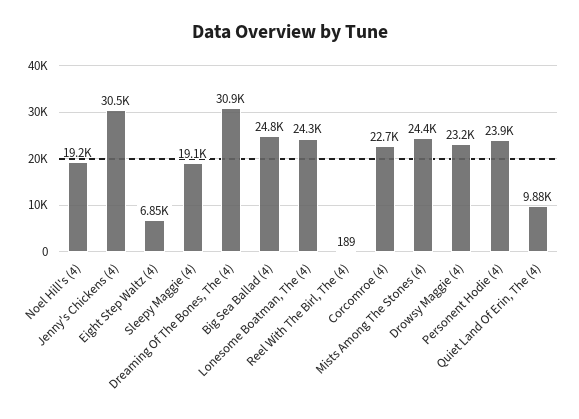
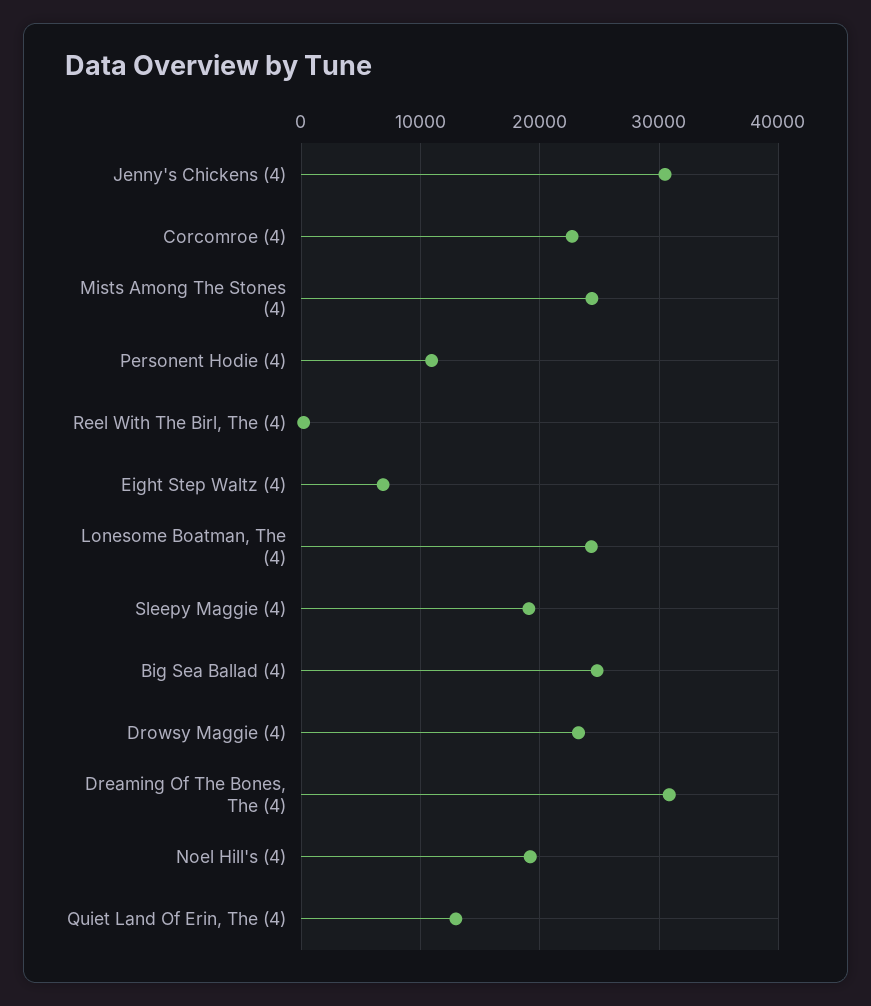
  {
    "Noel Hill's (4)": 19200,
    "Jenny's Chickens (4)": 30500,
    "Eight Step Waltz (4)": 6850,
    "Sleepy Maggie (4)": 19100,
    "Dreaming Of The Bones, The (4)": 30900,
    "Big Sea Ballad (4)": 24800,
    "Lonesome Boatman, The (4)": 24300,
    "Reel With The Birl, The (4)": 189,
    "Corcomroe (4)": 22700,
    "Mists Among The Stones (4)": 24400,
    "Drowsy Maggie (4)": 23200,
-   "Personent Hodie (4)": 23900,
+   "Personent Hodie (4)": 11000,
-   "Quiet Land Of Erin, The (4)": 9880
+   "Quiet Land Of Erin, The (4)": 13000
  }

